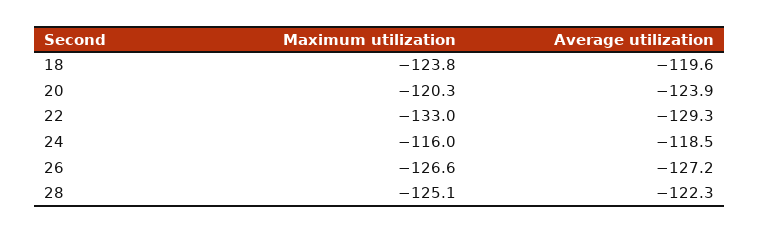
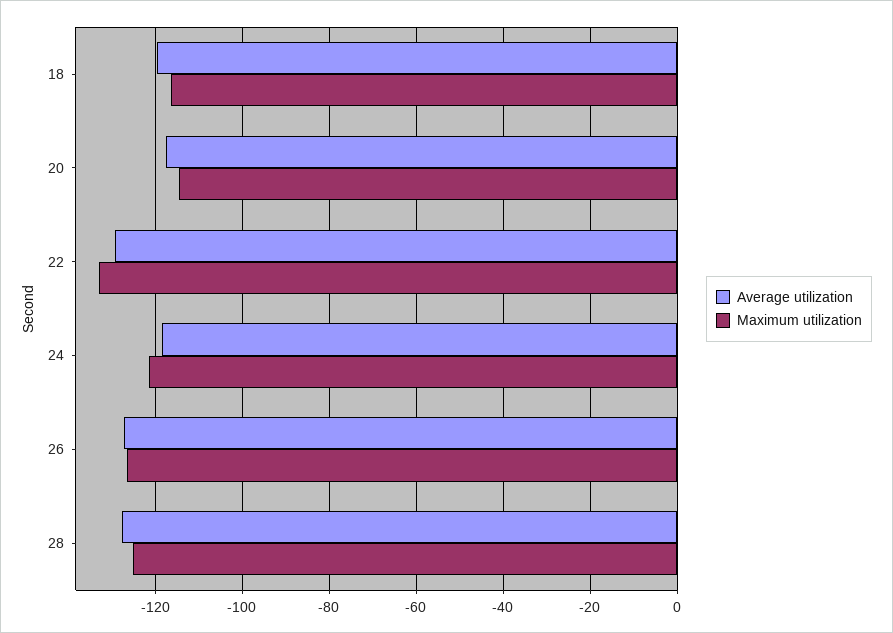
  {
    "Maximum utilization": {
-     "18": -123.8,
+     "18": -116,
-     "20": -120.3,
+     "20": -114,
      "22": -133,
-     "24": -116,
+     "24": -122,
      "26": -126.6,
      "28": -125.1
    },
    "Average utilization": {
      "18": -119.6,
-     "20": -123.9,
+     "20": -118,
      "22": -129.3,
      "24": -118.5,
      "26": -127.2,
-     "28": -122.3
+     "28": -128
    }
  }

